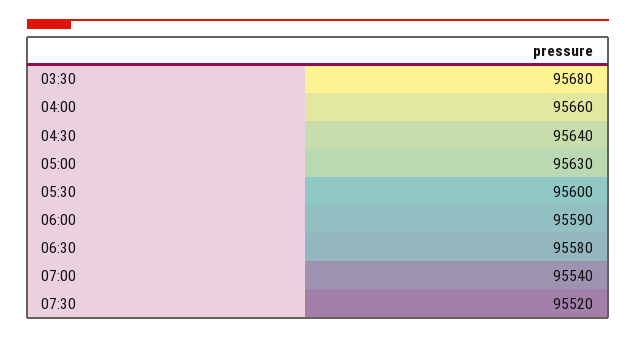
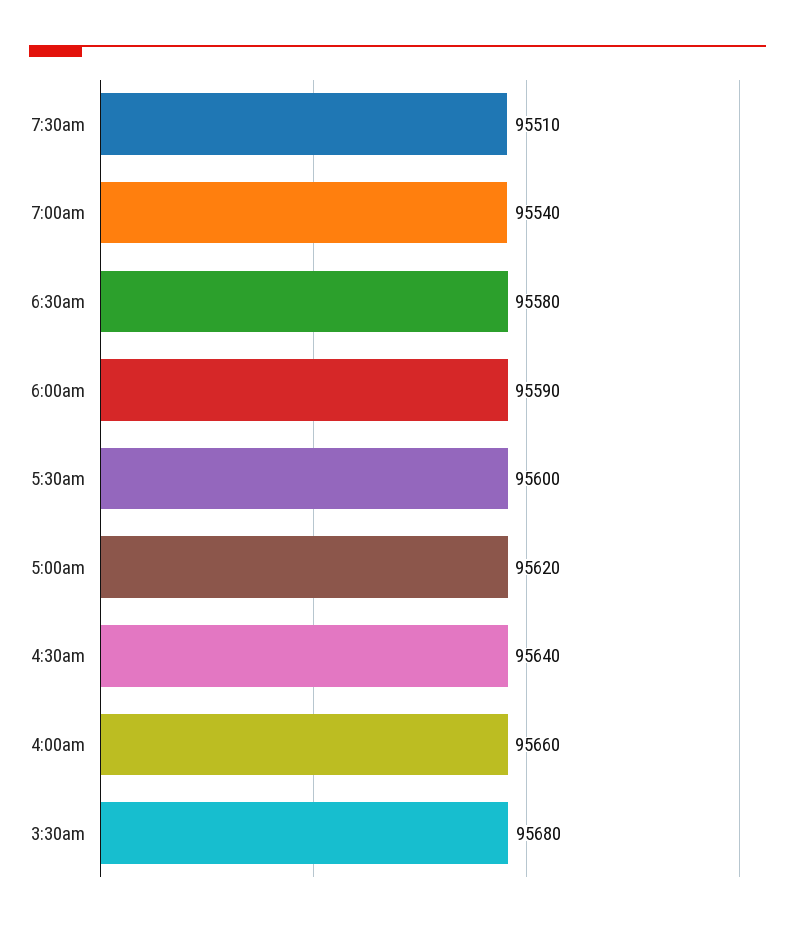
  {
    "03:30": 95680,
    "04:00": 95660,
    "04:30": 95640,
-   "05:00": 95630,
+   "05:00": 95620,
    "05:30": 95600,
    "06:00": 95590,
    "06:30": 95580,
    "07:00": 95540,
-   "07:30": 95520
+   "07:30": 95510
  }

